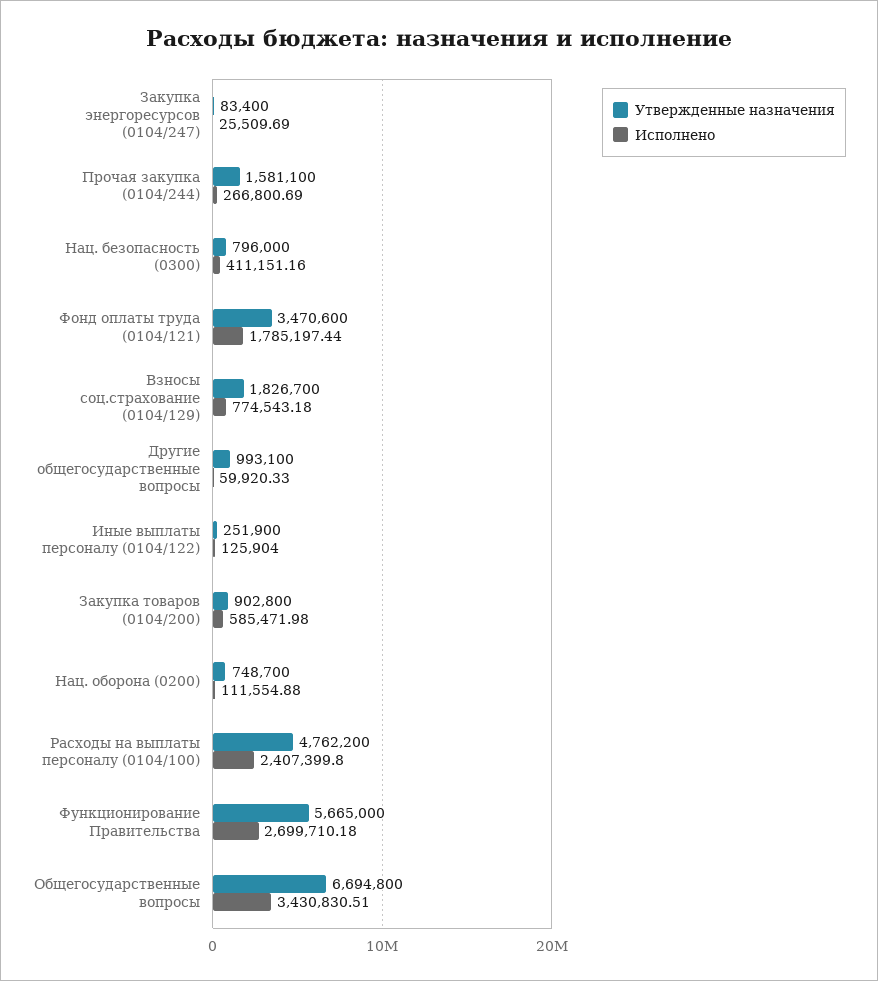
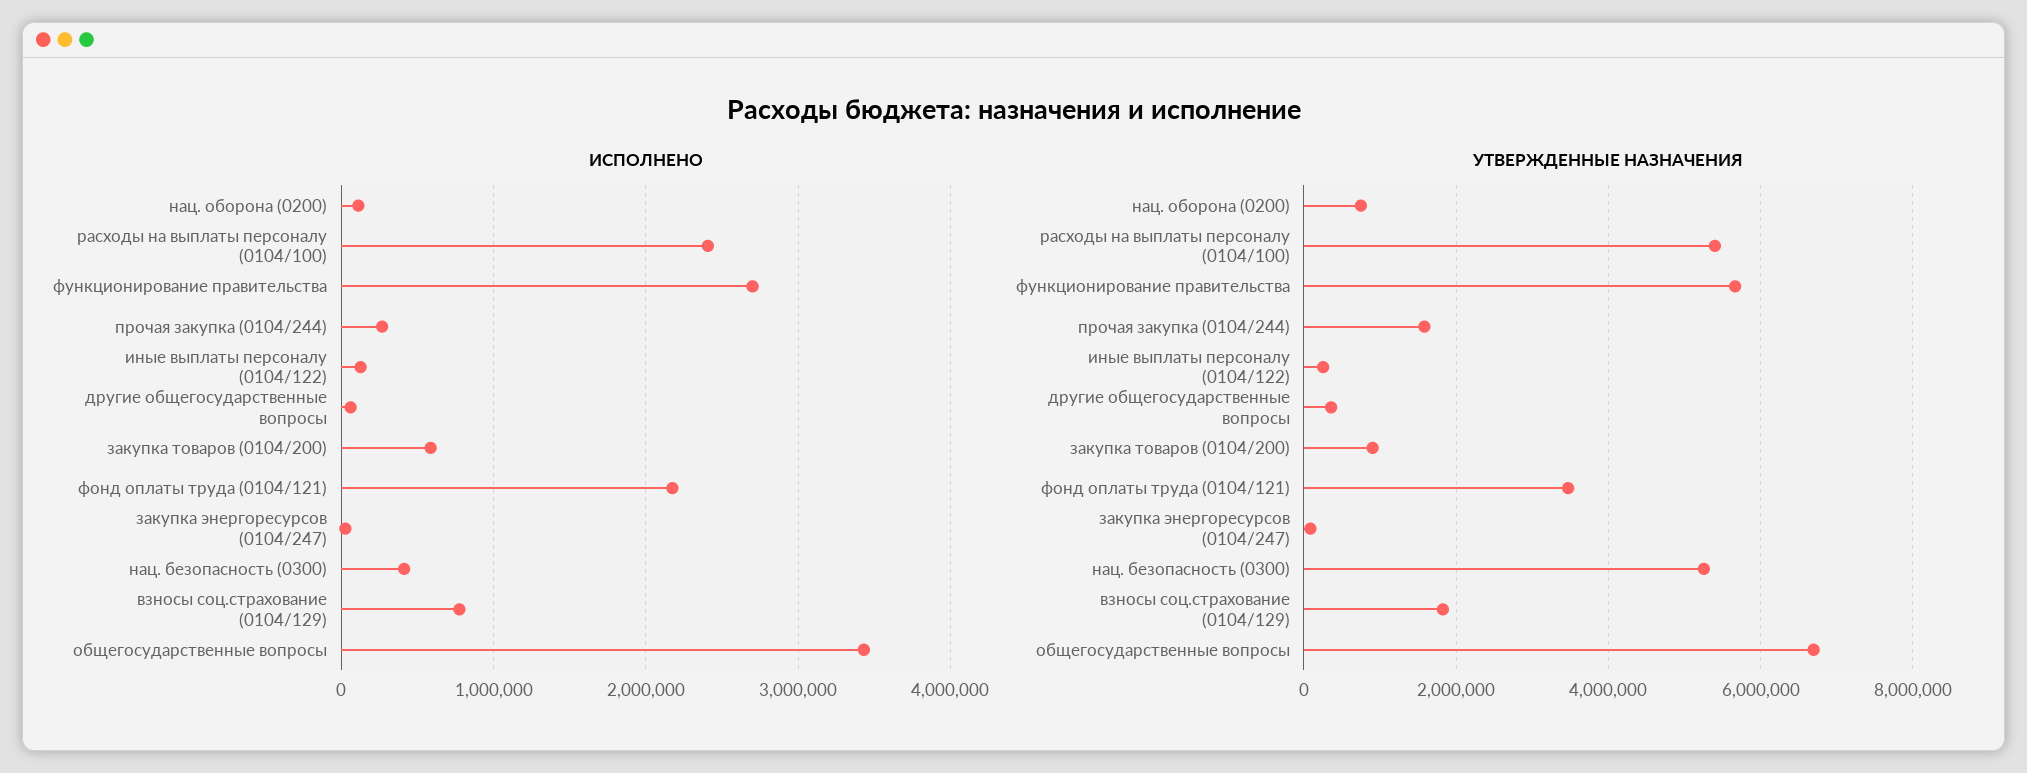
  {
    "Утвержденные назначения": {
      "Закупка энергоресурсов (0104/247)": 83400,
      "Прочая закупка (0104/244)": 1581100,
-     "Нац. безопасность (0300)": 796000,
+     "Нац. безопасность (0300)": 5200000,
      "Фонд оплаты труда (0104/121)": 3470600,
      "Взносы соц.страхование (0104/129)": 1826700,
-     "Другие общегосударственные вопросы": 993100,
+     "Другие общегосударственные вопросы": 400000,
      "Иные выплаты персоналу (0104/122)": 251900,
      "Закупка товаров (0104/200)": 902800,
      "Нац. оборона (0200)": 748700,
-     "Расходы на выплаты персоналу (0104/100)": 4762200,
+     "Расходы на выплаты персоналу (0104/100)": 5400000,
      "Функционирование Правительства": 5665000,
      "Общегосударственные вопросы": 6694800
    },
    "Исполнено": {
      "Закупка энергоресурсов (0104/247)": 25509.69,
      "Прочая закупка (0104/244)": 266800.69,
      "Нац. безопасность (0300)": 411151.16,
-     "Фонд оплаты труда (0104/121)": 1785197.44,
+     "Фонд оплаты труда (0104/121)": 2200000,
      "Взносы соц.страхование (0104/129)": 774543.18,
      "Другие общегосударственные вопросы": 59920.33,
      "Иные выплаты персоналу (0104/122)": 125904,
      "Закупка товаров (0104/200)": 585471.98,
      "Нац. оборона (0200)": 111554.88,
      "Расходы на выплаты персоналу (0104/100)": 2407399.8,
      "Функционирование Правительства": 2699710.18,
      "Общегосударственные вопросы": 3430830.51
    }
  }

